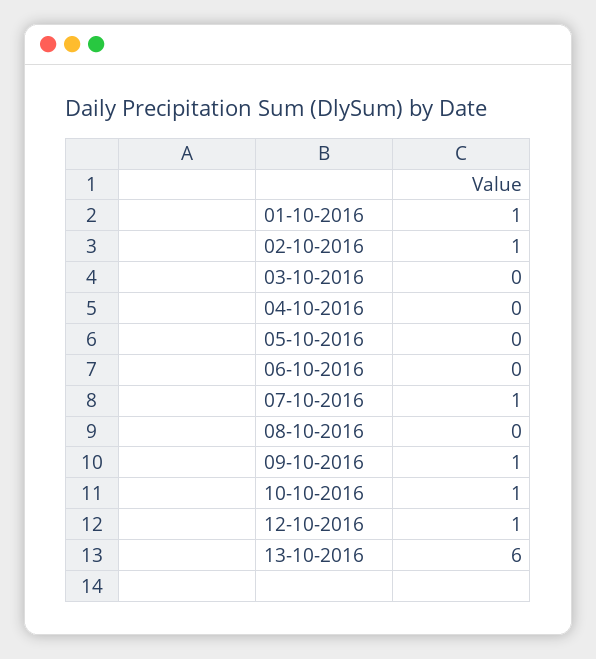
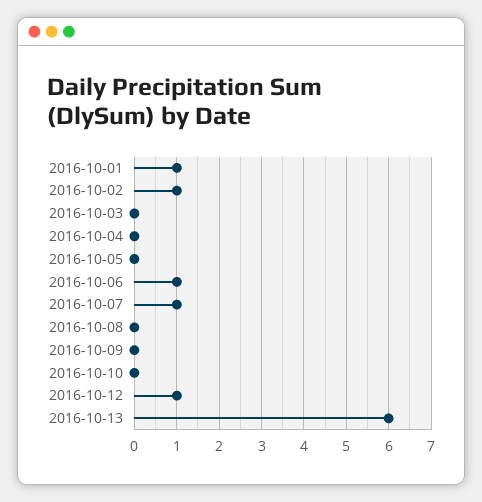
  {
    "01-10-2016": 1,
    "02-10-2016": 1,
    "03-10-2016": 0,
    "04-10-2016": 0,
    "05-10-2016": 0,
-   "06-10-2016": 0,
+   "06-10-2016": 1,
    "07-10-2016": 1,
    "08-10-2016": 0,
-   "09-10-2016": 1,
+   "09-10-2016": 0,
-   "10-10-2016": 1,
+   "10-10-2016": 0,
    "12-10-2016": 1,
    "13-10-2016": 6
  }

